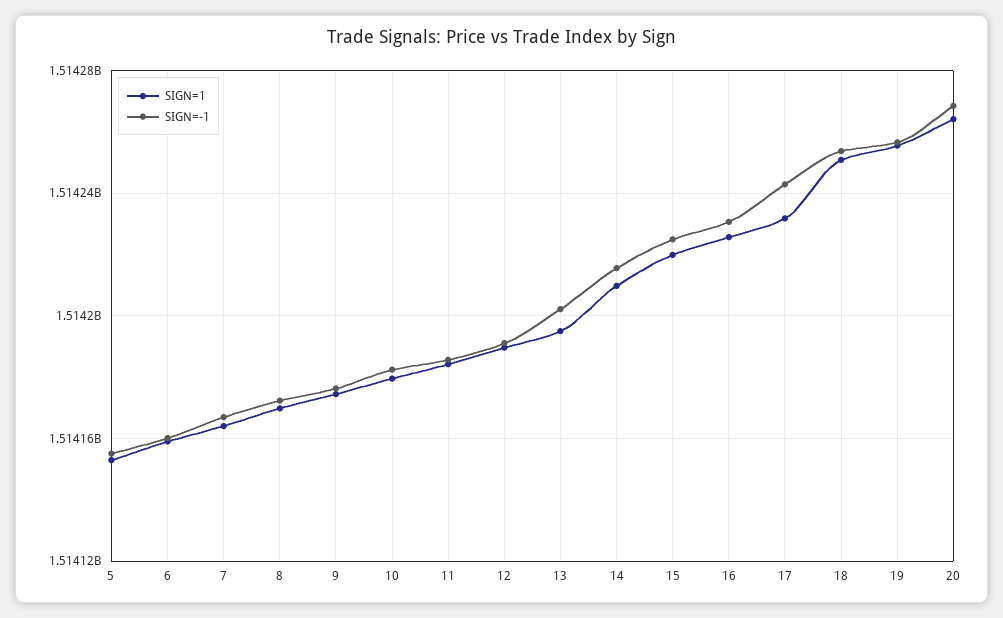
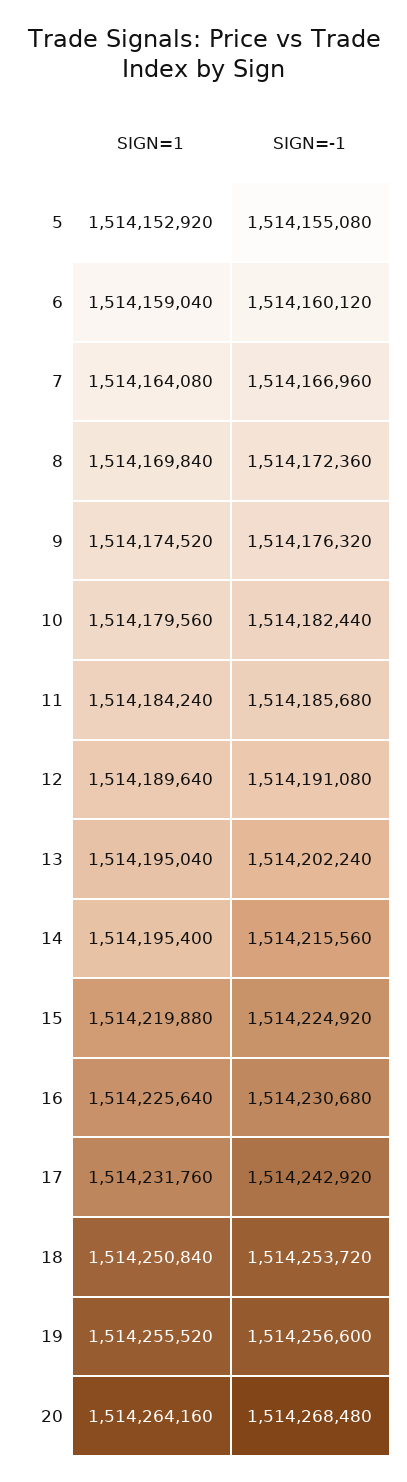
  {
    "SIGN=1": {
      "5": 1514152920,
      "6": 1514159040,
      "7": 1514164080,
      "8": 1514169840,
      "9": 1514174520,
      "10": 1514179560,
      "11": 1514184240,
      "12": 1514189640,
      "13": 1514195040,
-     "14": 1514210000,
+     "14": 1514195400,
      "15": 1514219880,
      "16": 1514225640,
      "17": 1514231760,
      "18": 1514250840,
      "19": 1514255520,
      "20": 1514264160
    },
    "SIGN=-1": {
      "5": 1514155080,
      "6": 1514160120,
      "7": 1514166960,
      "8": 1514172360,
      "9": 1514176320,
      "10": 1514182440,
      "11": 1514185680,
      "12": 1514191080,
      "13": 1514202240,
      "14": 1514215560,
      "15": 1514224920,
      "16": 1514230680,
      "17": 1514242920,
      "18": 1514253720,
      "19": 1514256600,
      "20": 1514268480
    }
  }

